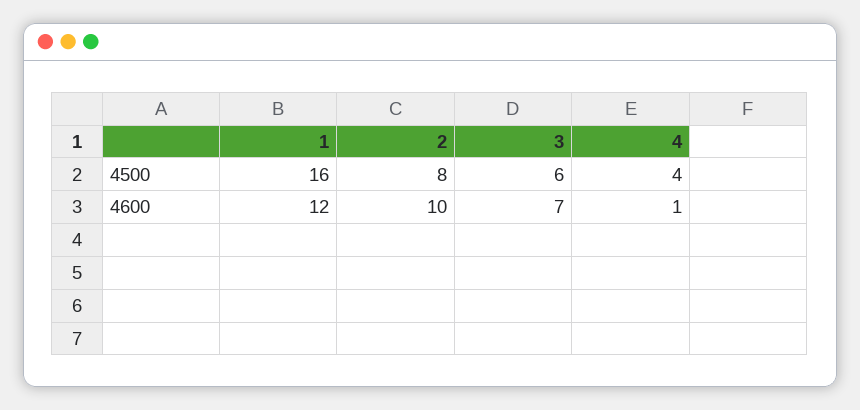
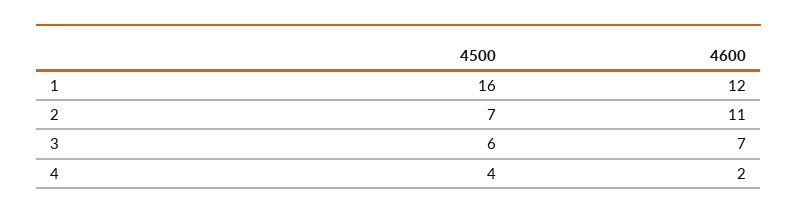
  {
    "1": {
      "4500": 16,
      "4600": 12
    },
    "2": {
-     "4500": 8,
+     "4500": 7,
-     "4600": 10
+     "4600": 11
    },
    "3": {
      "4500": 6,
      "4600": 7
    },
    "4": {
      "4500": 4,
-     "4600": 1
+     "4600": 2
    }
  }

